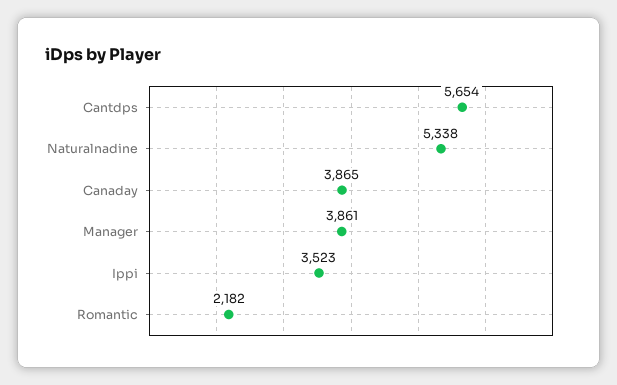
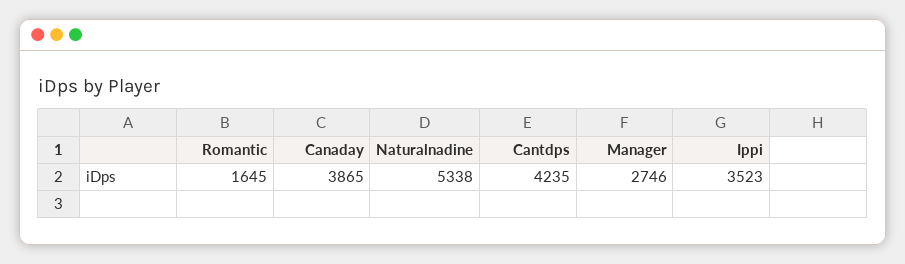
  {
-   "Cantdps": 5654,
+   "Cantdps": 4235,
    "Naturalnadine": 5338,
    "Canaday": 3865,
-   "Manager": 3861,
+   "Manager": 2746,
    "Ippi": 3523,
-   "Romantic": 2182
+   "Romantic": 1645
  }

